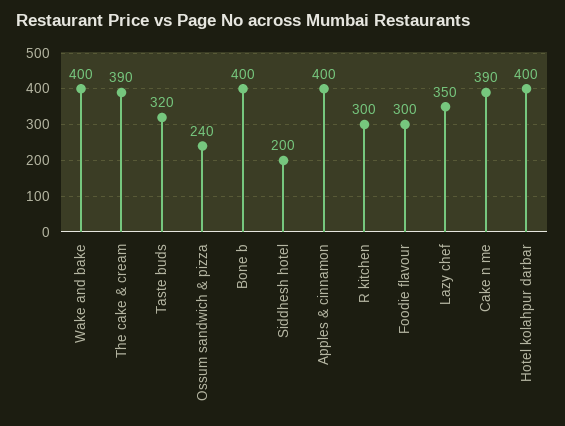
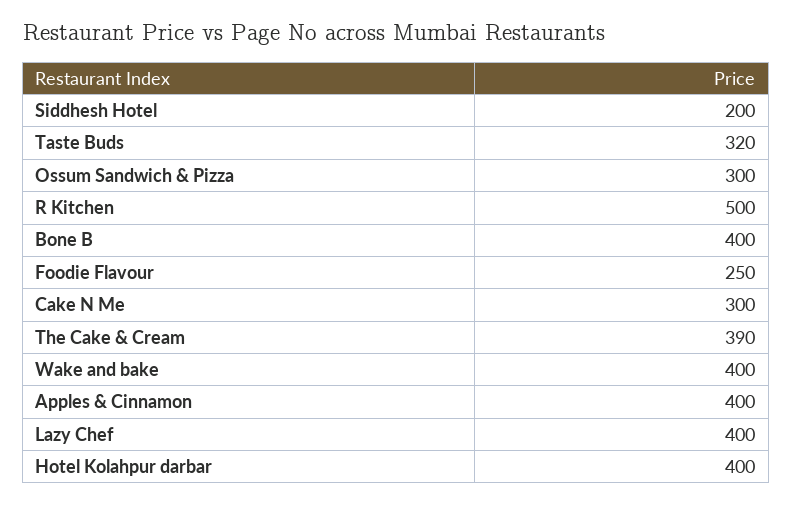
  {
    "Wake and bake": 400,
    "The cake & cream": 390,
    "Taste buds": 320,
-   "Ossum sandwich & pizza": 240,
+   "Ossum sandwich & pizza": 300,
    "Bone b": 400,
    "Siddhesh hotel": 200,
    "Apples & cinnamon": 400,
-   "R kitchen": 300,
+   "R kitchen": 500,
-   "Foodie flavour": 300,
+   "Foodie flavour": 250,
-   "Lazy chef": 350,
+   "Lazy chef": 400,
-   "Cake n me": 390,
+   "Cake n me": 300,
    "Hotel kolahpur darbar": 400
  }

